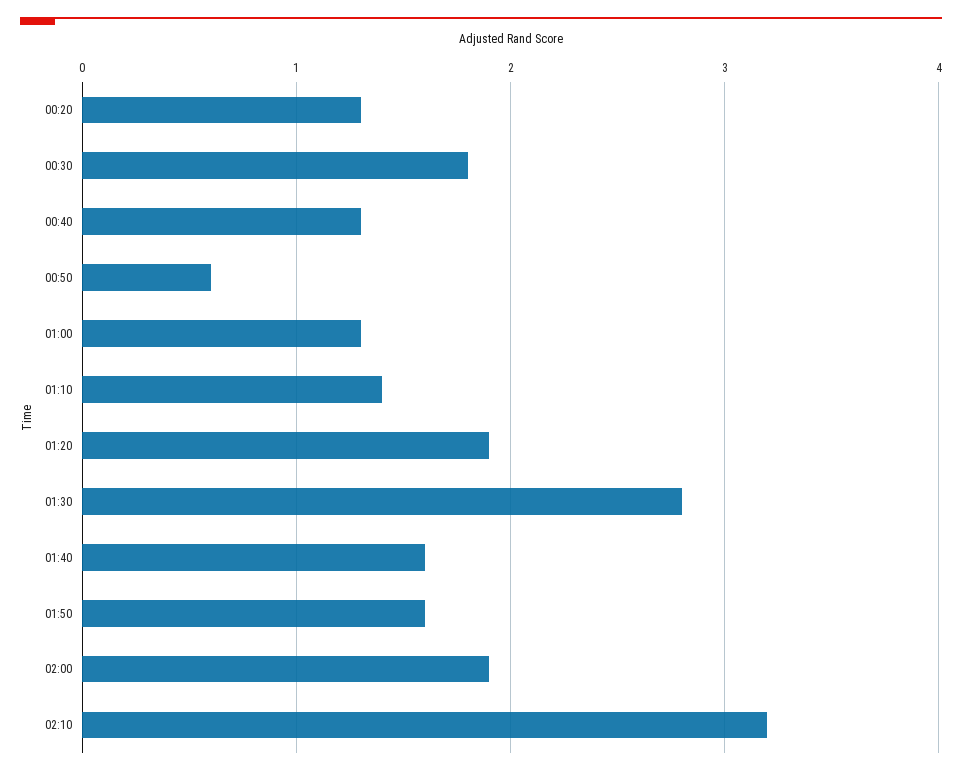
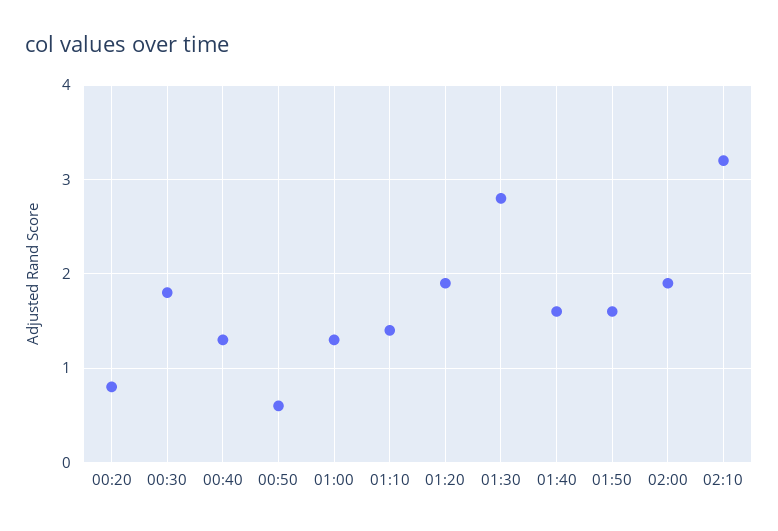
  {
-   "00:20": 1.3,
+   "00:20": 0.8,
    "00:30": 1.8,
    "00:40": 1.3,
    "00:50": 0.6,
    "01:00": 1.3,
    "01:10": 1.4,
    "01:20": 1.9,
    "01:30": 2.8,
    "01:40": 1.6,
    "01:50": 1.6,
    "02:00": 1.9,
    "02:10": 3.2
  }

